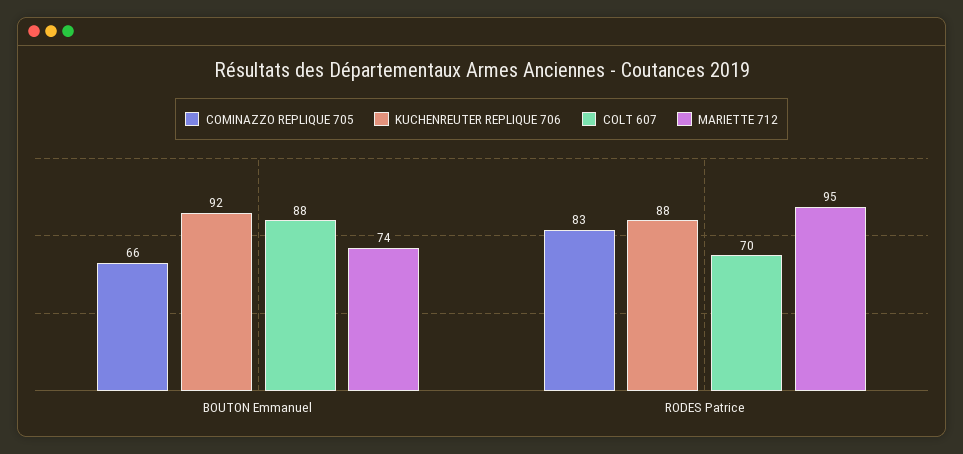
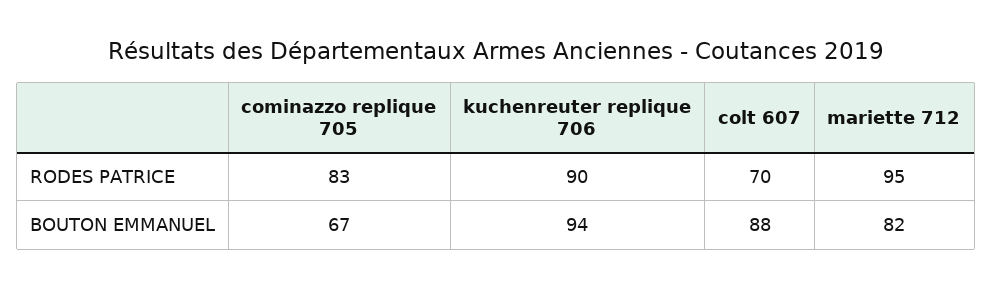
  {
    "COMINAZZO REPLIQUE 705": {
-     "BOUTON Emmanuel": 66,
+     "BOUTON Emmanuel": 67,
      "RODES Patrice": 83
    },
    "KUCHENREUTER REPLIQUE 706": {
-     "BOUTON Emmanuel": 92,
+     "BOUTON Emmanuel": 94,
-     "RODES Patrice": 88
+     "RODES Patrice": 90
    },
    "COLT 607": {
      "BOUTON Emmanuel": 88,
      "RODES Patrice": 70
    },
    "MARIETTE 712": {
-     "BOUTON Emmanuel": 74,
+     "BOUTON Emmanuel": 82,
      "RODES Patrice": 95
    }
  }

